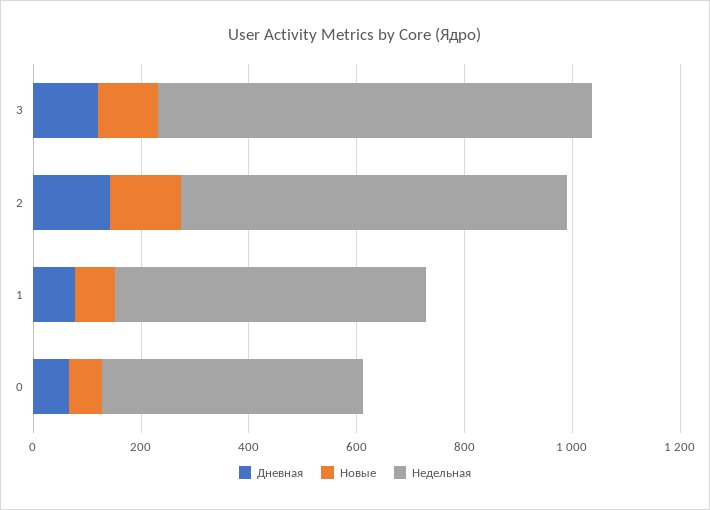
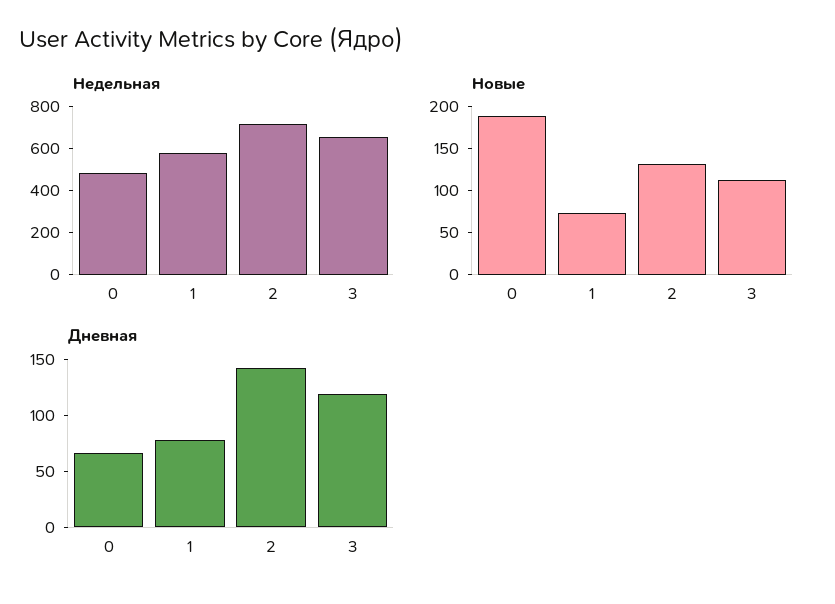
  {
    "Дневная": {
      "3": 120,
      "2": 140,
      "1": 80,
      "0": 70
    },
    "Новые": {
      "3": 110,
      "2": 130,
      "1": 70,
-     "0": 50
+     "0": 190
    },
    "Недельная": {
-     "3": 800,
+     "3": 650,
      "2": 700,
      "1": 600,
      "0": 500
    }
  }

